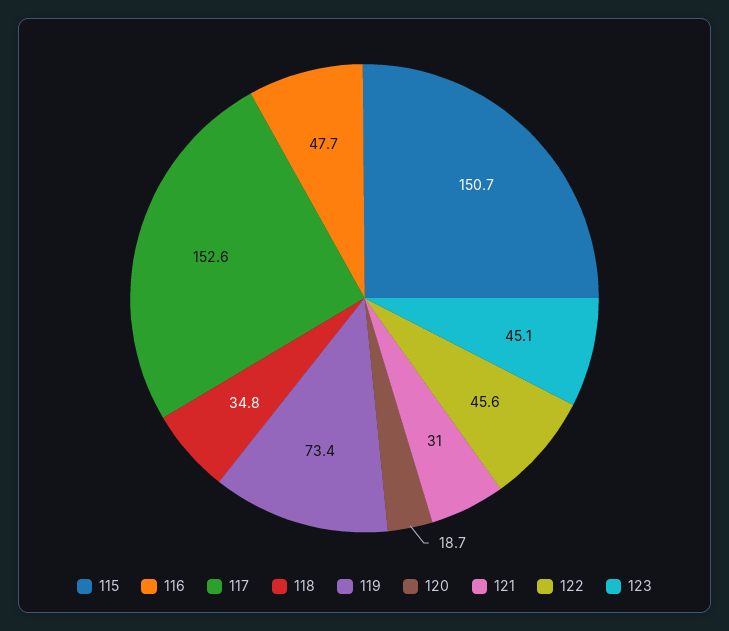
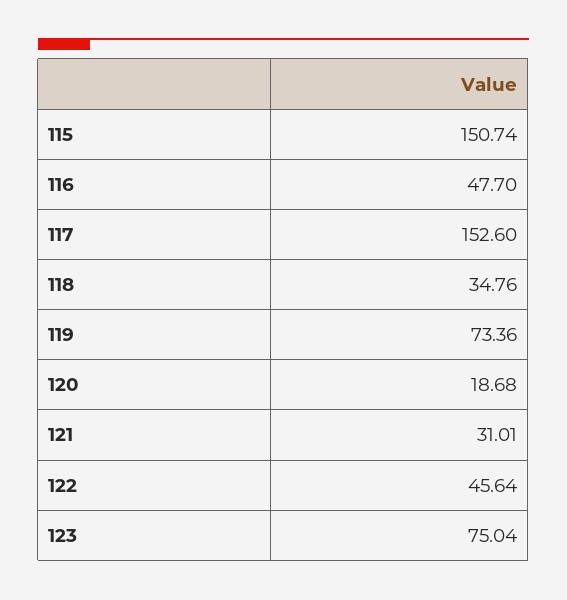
  {
    "115": 150.74,
    "116": 47.7,
    "117": 152.6,
    "118": 34.76,
    "119": 73.36,
    "120": 18.68,
    "121": 31.01,
    "122": 45.64,
-   "123": 45.1
+   "123": 75.04
  }

